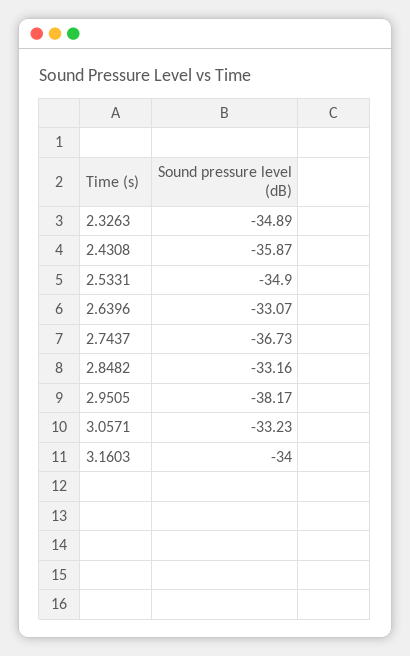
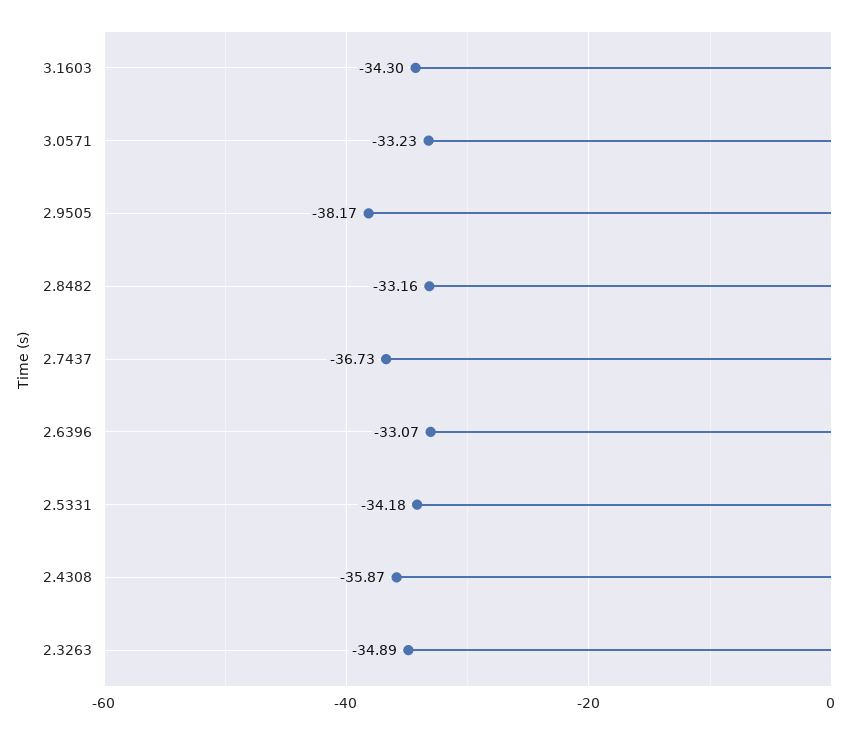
  {
    "2.3263": -34.89,
    "2.4308": -35.87,
-   "2.5331": -34.9,
+   "2.5331": -34.18,
    "2.6396": -33.07,
    "2.7437": -36.73,
    "2.8482": -33.16,
    "2.9505": -38.17,
    "3.0571": -33.23,
-   "3.1603": -34
+   "3.1603": -34.3
  }

